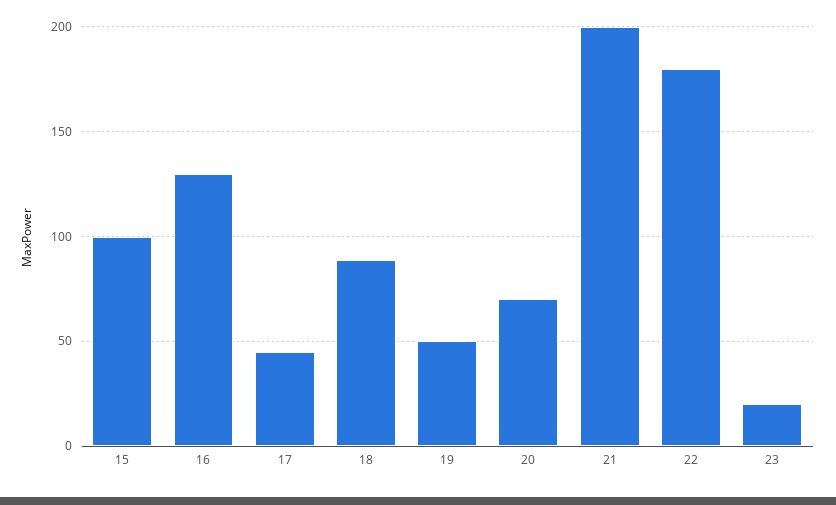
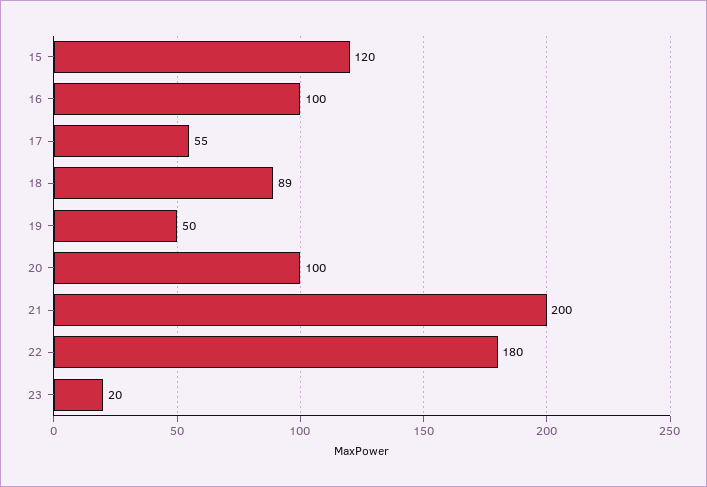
  {
-   "15": 100,
+   "15": 120,
-   "16": 130,
+   "16": 100,
-   "17": 45,
+   "17": 55,
    "18": 89,
    "19": 50,
-   "20": 70,
+   "20": 100,
    "21": 200,
    "22": 180,
    "23": 20
  }

